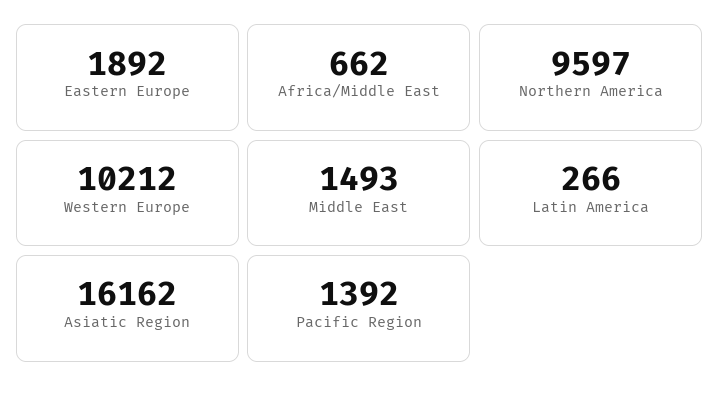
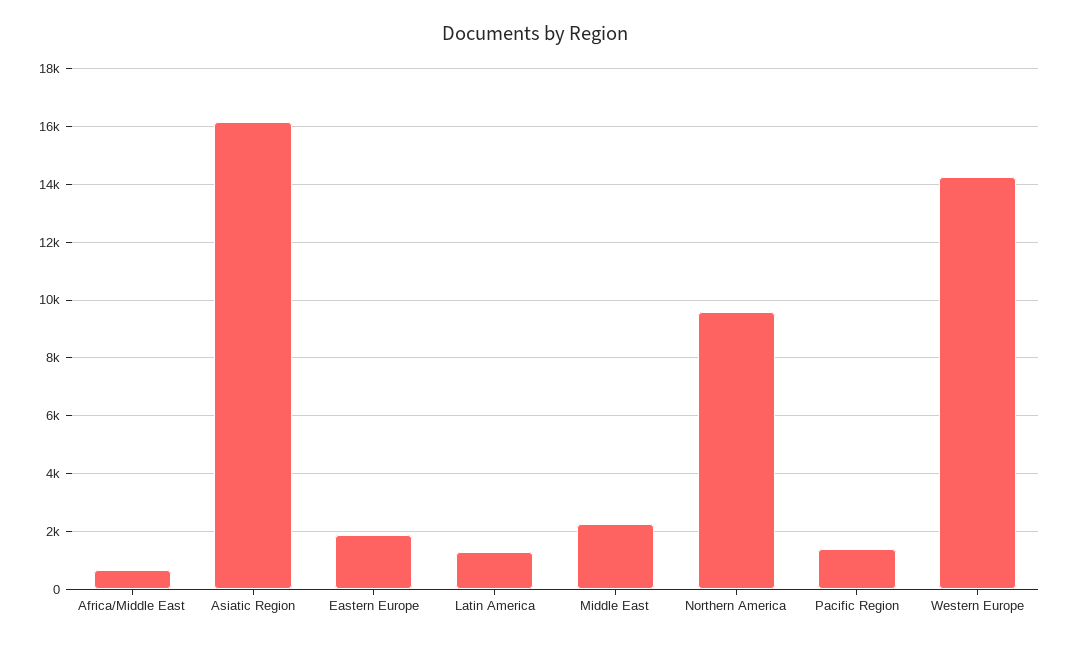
  {
    "Eastern Europe": 1892,
    "Africa/Middle East": 662,
    "Northern America": 9597,
-   "Western Europe": 10212,
+   "Western Europe": 14250,
-   "Middle East": 1493,
+   "Middle East": 2250,
-   "Latin America": 266,
+   "Latin America": 1250,
    "Asiatic Region": 16162,
    "Pacific Region": 1392
  }

